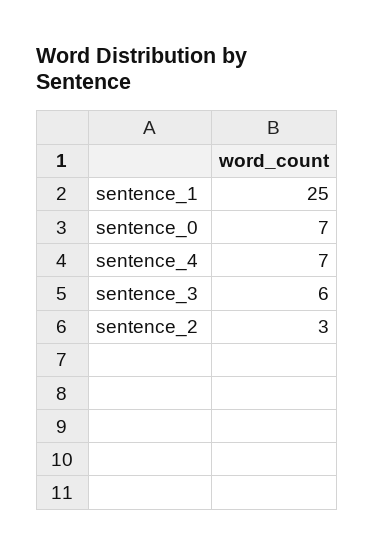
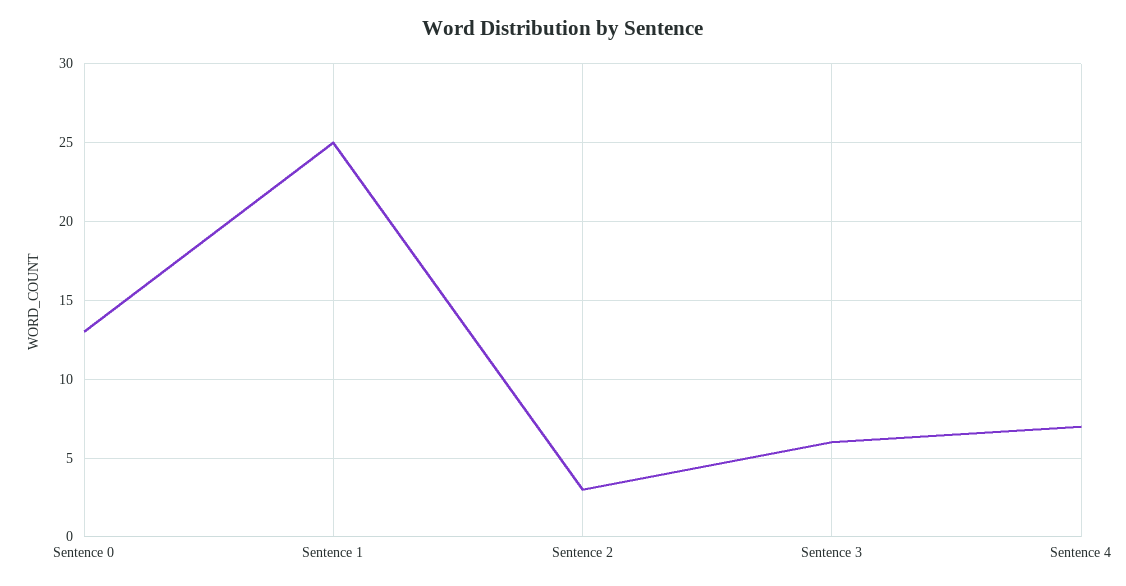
  {
    "sentence_1": 25,
-   "sentence_0": 7,
+   "sentence_0": 13,
    "sentence_4": 7,
    "sentence_3": 6,
    "sentence_2": 3
  }

